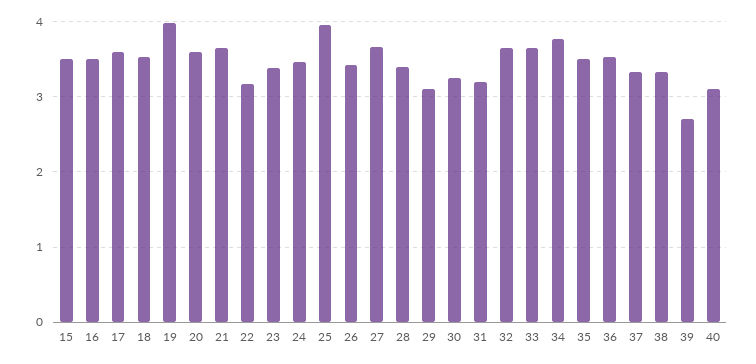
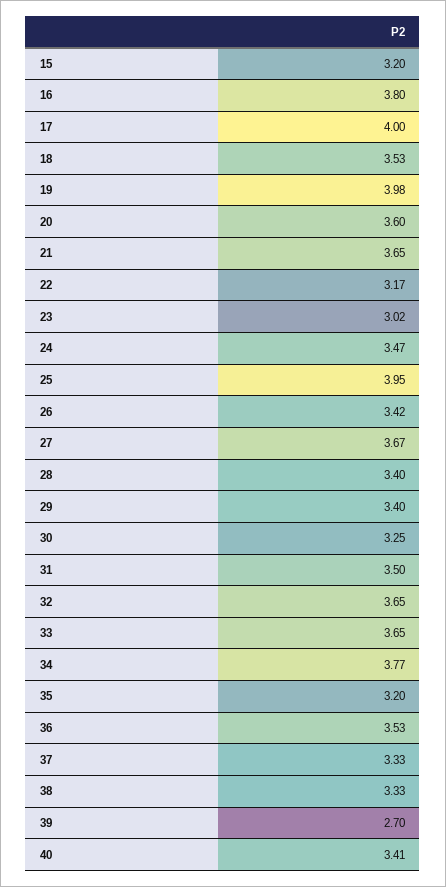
  {
-   "15": 3.5,
+   "15": 3.2,
-   "16": 3.5,
+   "16": 3.8,
-   "17": 3.6,
+   "17": 4,
    "18": 3.53,
    "19": 3.98,
    "20": 3.6,
    "21": 3.65,
    "22": 3.17,
-   "23": 3.4,
+   "23": 3.02,
    "24": 3.47,
    "25": 3.95,
    "26": 3.42,
    "27": 3.67,
    "28": 3.4,
-   "29": 3.1,
+   "29": 3.4,
    "30": 3.25,
-   "31": 3.2,
+   "31": 3.5,
    "32": 3.65,
    "33": 3.65,
    "34": 3.77,
-   "35": 3.5,
+   "35": 3.2,
    "36": 3.53,
    "37": 3.33,
    "38": 3.33,
    "39": 2.7,
-   "40": 3.1
+   "40": 3.41
  }

